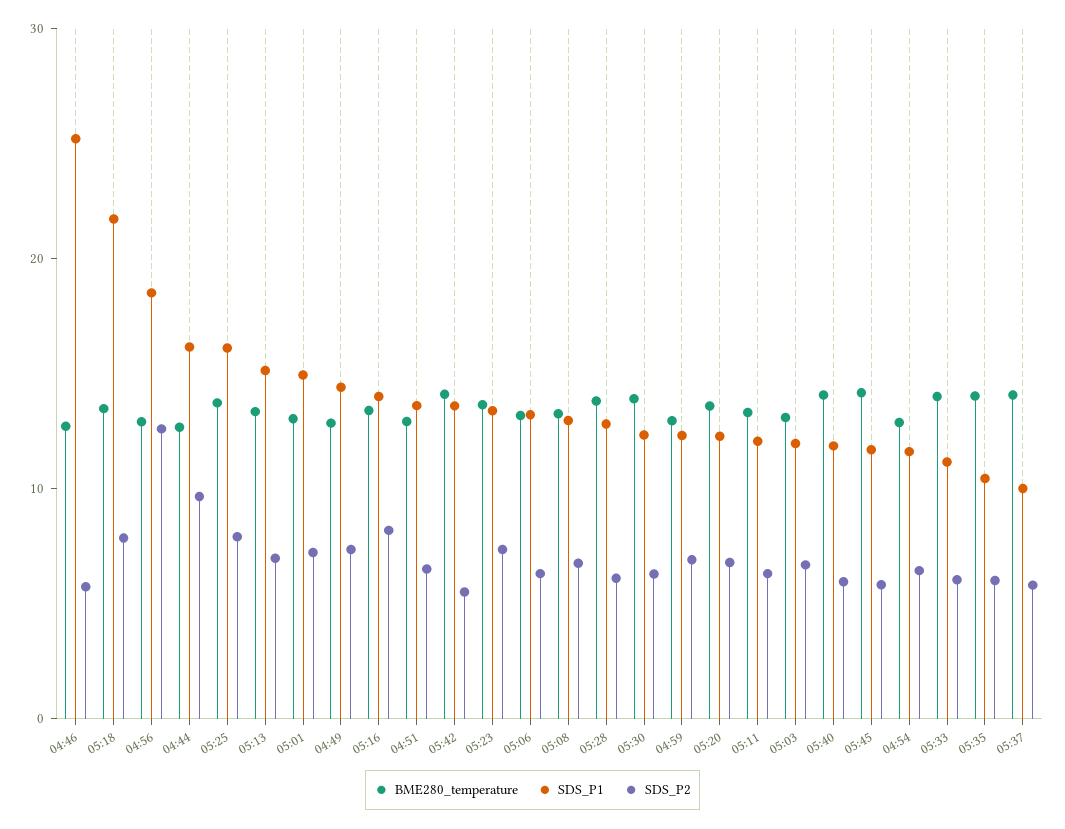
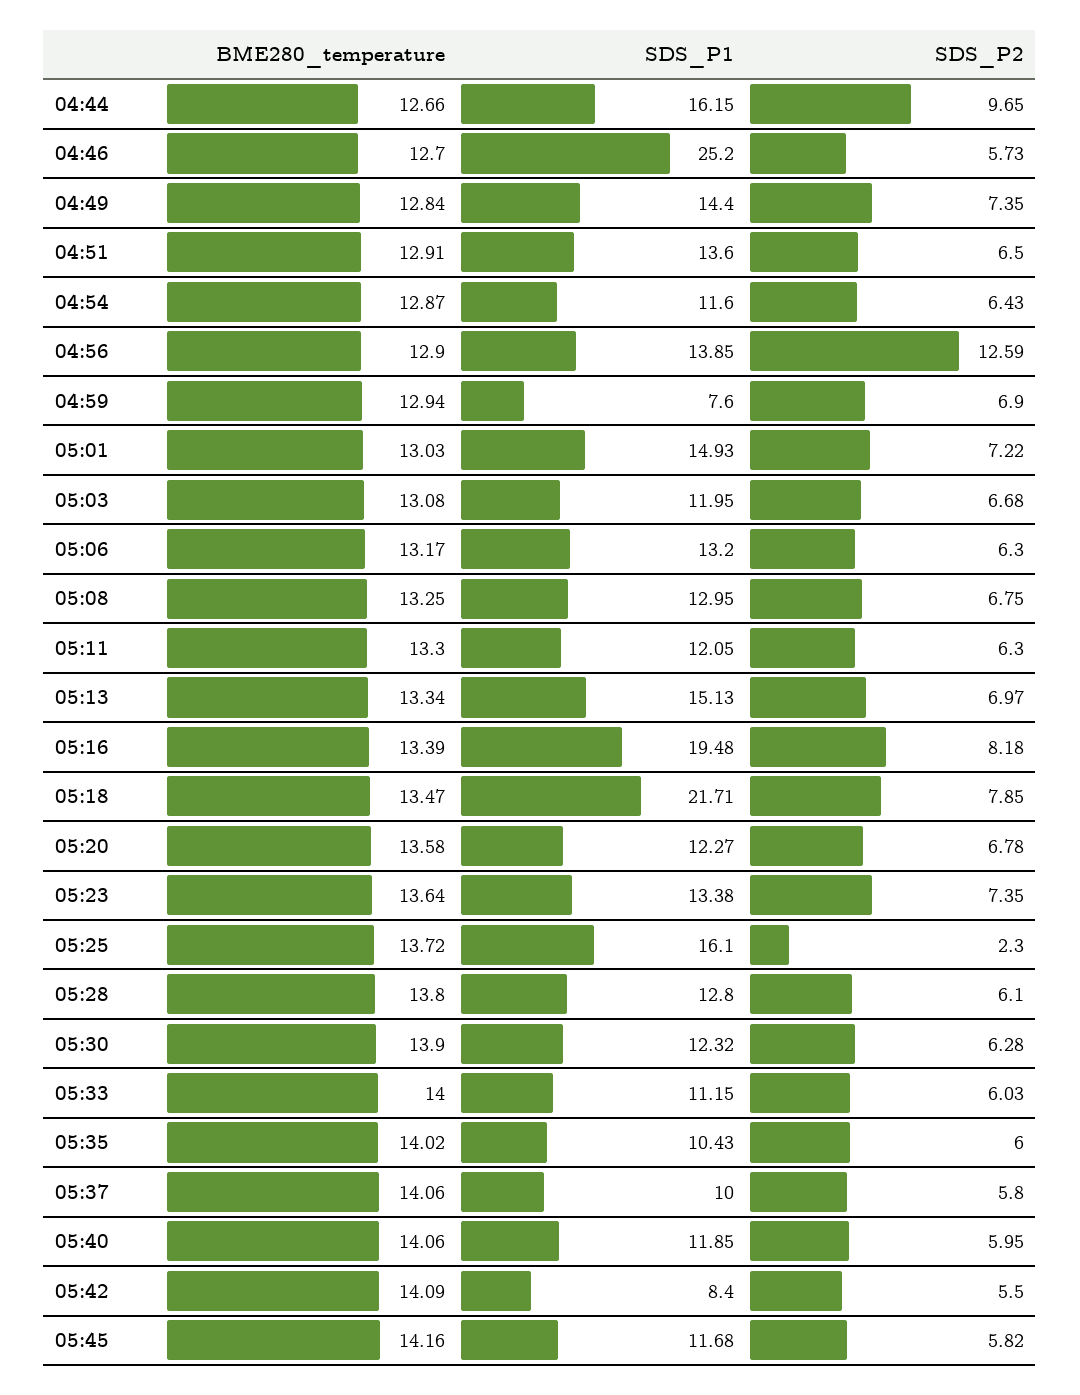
  {
    "BME280_temperature": {
      "04:46": 12.7,
      "05:18": 13.47,
      "04:56": 12.9,
      "04:44": 12.66,
      "05:25": 13.72,
      "05:13": 13.34,
      "05:01": 13.03,
      "04:49": 12.84,
      "05:16": 13.39,
      "04:51": 12.91,
      "05:42": 14.09,
      "05:23": 13.64,
      "05:06": 13.17,
      "05:08": 13.25,
      "05:28": 13.8,
      "05:30": 13.9,
      "04:59": 12.94,
      "05:20": 13.58,
      "05:11": 13.3,
      "05:03": 13.08,
      "05:40": 14.06,
      "05:45": 14.16,
      "04:54": 12.87,
      "05:33": 14,
      "05:35": 14.02,
      "05:37": 14.06
    },
    "SDS_P1": {
      "04:46": 25.2,
      "05:18": 21.71,
-     "04:56": 18,
+     "04:56": 13.85,
      "04:44": 16.15,
      "05:25": 16.1,
      "05:13": 15.13,
      "05:01": 14.93,
      "04:49": 14.4,
-     "05:16": 14,
+     "05:16": 19.48,
      "04:51": 13.6,
-     "05:42": 14,
+     "05:42": 8.4,
      "05:23": 13.38,
      "05:06": 13.2,
      "05:08": 12.95,
      "05:28": 12.8,
      "05:30": 12.32,
-     "04:59": 12,
+     "04:59": 7.6,
      "05:20": 12.27,
      "05:11": 12.05,
      "05:03": 11.95,
      "05:40": 11.85,
      "05:45": 11.68,
      "04:54": 11.6,
      "05:33": 11.15,
      "05:35": 10.43,
      "05:37": 10
    },
    "SDS_P2": {
      "04:46": 5.73,
      "05:18": 7.85,
      "04:56": 12.59,
      "04:44": 9.65,
-     "05:25": 8,
+     "05:25": 2.3,
      "05:13": 6.97,
      "05:01": 7.22,
      "04:49": 7.35,
      "05:16": 8.18,
      "04:51": 6.5,
      "05:42": 5.5,
      "05:23": 7.35,
      "05:06": 6.3,
      "05:08": 6.75,
      "05:28": 6.1,
      "05:30": 6.28,
      "04:59": 6.9,
      "05:20": 6.78,
      "05:11": 6.3,
      "05:03": 6.68,
      "05:40": 5.95,
      "05:45": 5.82,
      "04:54": 6.43,
      "05:33": 6.03,
      "05:35": 6,
      "05:37": 5.8
    }
  }

